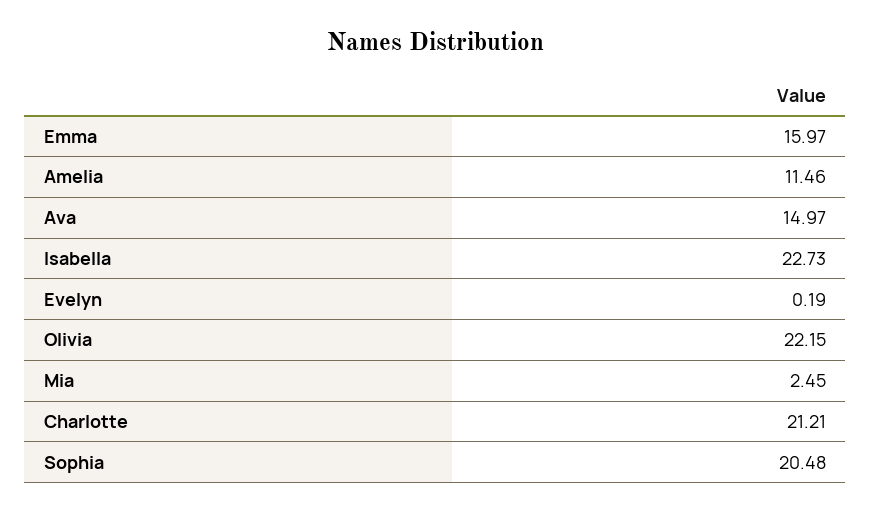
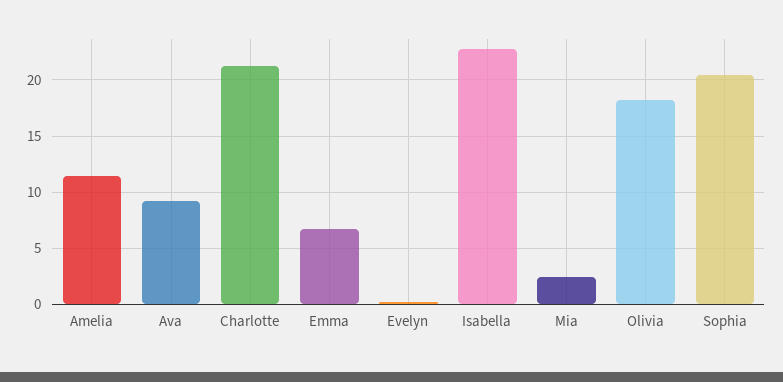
  {
-   "Emma": 15.97,
+   "Emma": 7,
    "Amelia": 11.46,
-   "Ava": 14.97,
+   "Ava": 9,
    "Isabella": 22.73,
    "Evelyn": 0.19,
-   "Olivia": 22.15,
+   "Olivia": 18,
    "Mia": 2.45,
    "Charlotte": 21.21,
    "Sophia": 20.48
  }

